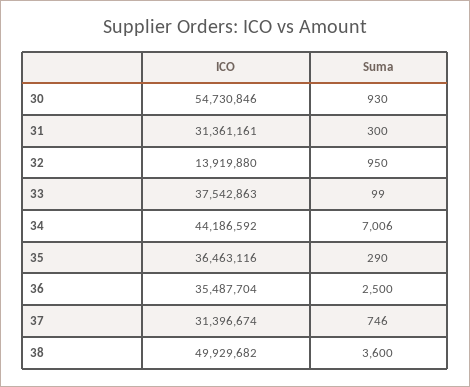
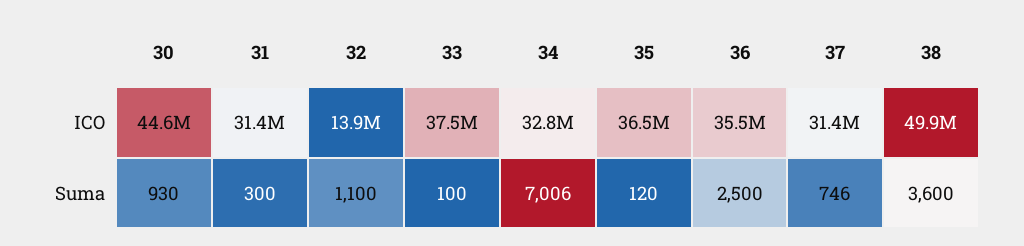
  {
    "ICO": {
-     "30": 54730846,
+     "30": 44600000,
      "31": 31361161,
      "32": 13919880,
      "33": 37542863,
-     "34": 44186592,
+     "34": 32800000,
      "35": 36463116,
      "36": 35487704,
      "37": 31396674,
      "38": 49929682
    },
    "Suma": {
      "30": 930,
      "31": 300,
-     "32": 950,
+     "32": 1100,
-     "33": 99,
+     "33": 100,
      "34": 7006,
-     "35": 290,
+     "35": 120,
      "36": 2500,
      "37": 746,
      "38": 3600
    }
  }

